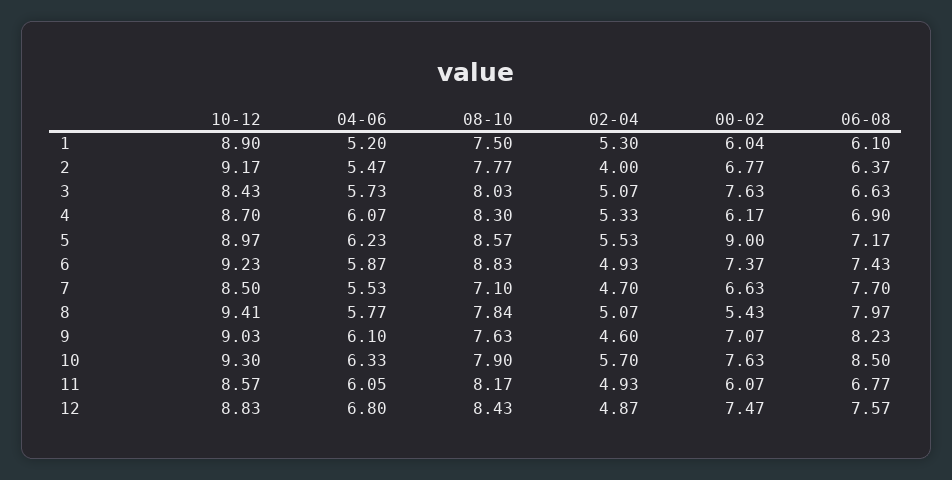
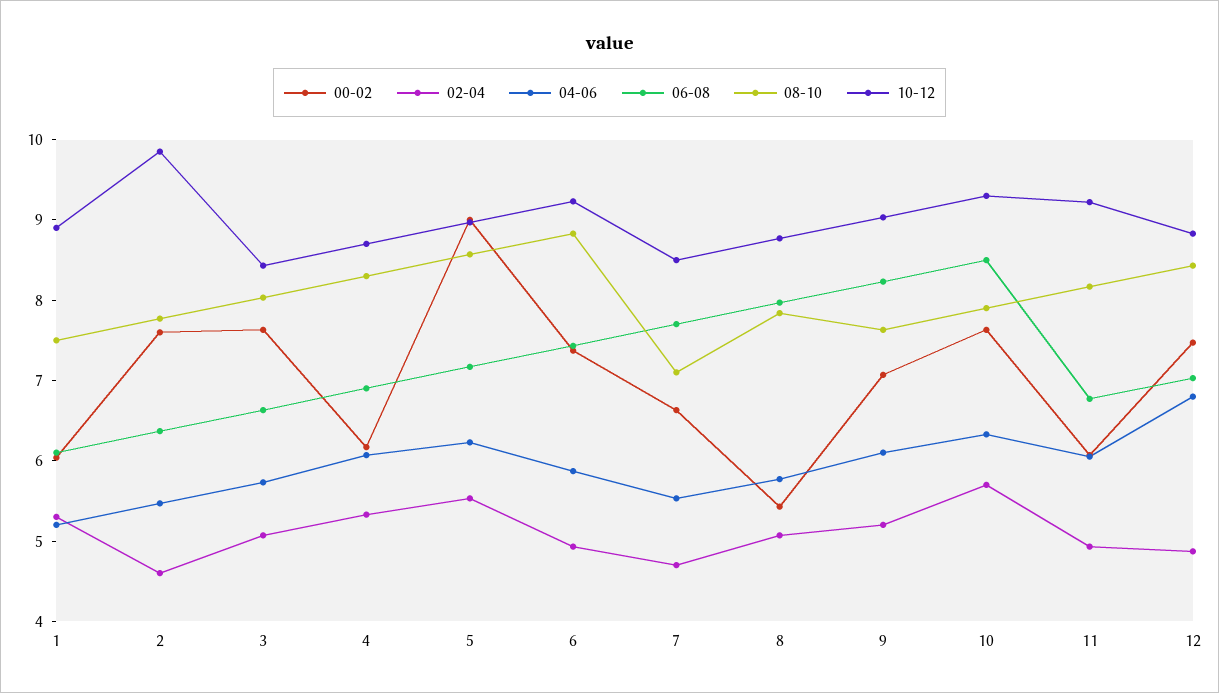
  {
    "10-12": {
      "1": 8.9,
-     "2": 9.17,
+     "2": 9.8,
      "3": 8.43,
      "4": 8.7,
      "5": 8.97,
      "6": 9.23,
      "7": 8.5,
-     "8": 9.41,
+     "8": 8.8,
      "9": 9.03,
      "10": 9.3,
-     "11": 8.57,
+     "11": 9.2,
      "12": 8.83
    },
    "04-06": {
      "1": 5.2,
      "2": 5.47,
      "3": 5.73,
      "4": 6.07,
      "5": 6.23,
      "6": 5.87,
      "7": 5.53,
      "8": 5.77,
      "9": 6.1,
      "10": 6.33,
      "11": 6.05,
      "12": 6.8
    },
    "08-10": {
      "1": 7.5,
      "2": 7.77,
      "3": 8.03,
      "4": 8.3,
      "5": 8.57,
      "6": 8.83,
      "7": 7.1,
      "8": 7.84,
      "9": 7.63,
      "10": 7.9,
      "11": 8.17,
      "12": 8.43
    },
    "02-04": {
      "1": 5.3,
-     "2": 4,
+     "2": 4.6,
      "3": 5.07,
      "4": 5.33,
      "5": 5.53,
      "6": 4.93,
      "7": 4.7,
      "8": 5.07,
-     "9": 4.6,
+     "9": 5.2,
      "10": 5.7,
      "11": 4.93,
      "12": 4.87
    },
    "00-02": {
      "1": 6.04,
-     "2": 6.77,
+     "2": 7.6,
      "3": 7.63,
      "4": 6.17,
      "5": 9,
      "6": 7.37,
      "7": 6.63,
      "8": 5.43,
      "9": 7.07,
      "10": 7.63,
      "11": 6.07,
      "12": 7.47
    },
    "06-08": {
      "1": 6.1,
      "2": 6.37,
      "3": 6.63,
      "4": 6.9,
      "5": 7.17,
      "6": 7.43,
      "7": 7.7,
      "8": 7.97,
      "9": 8.23,
      "10": 8.5,
      "11": 6.77,
-     "12": 7.57
+     "12": 7
    }
  }

